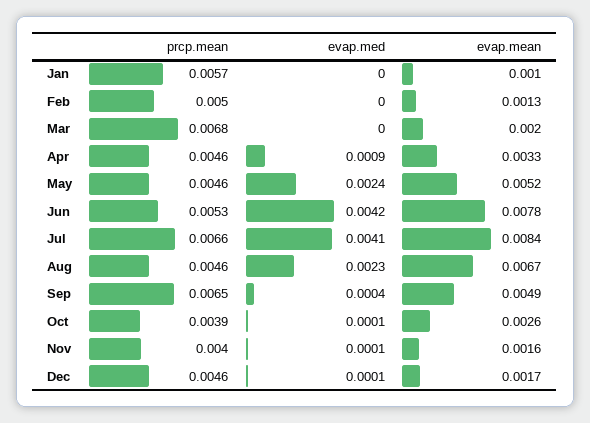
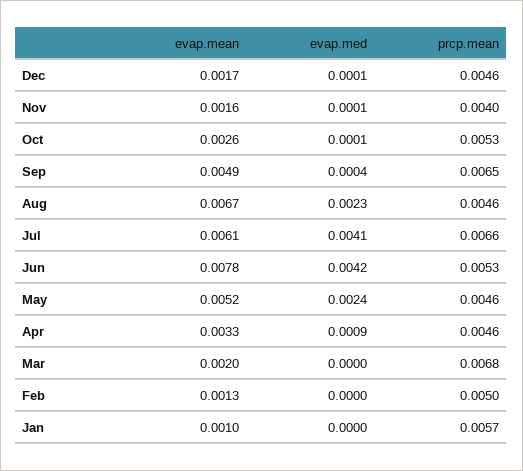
  {
    "prcp.mean": {
      "Jan": 0.0057,
      "Feb": 0.005,
      "Mar": 0.0068,
      "Apr": 0.0046,
      "May": 0.0046,
      "Jun": 0.0053,
      "Jul": 0.0066,
      "Aug": 0.0046,
      "Sep": 0.0065,
-     "Oct": 0.0039,
+     "Oct": 0.0053,
      "Nov": 0.004,
      "Dec": 0.0046
    },
    "evap.med": {
      "Jan": 0,
      "Feb": 0,
      "Mar": 0,
      "Apr": 0.0009,
      "May": 0.0024,
      "Jun": 0.0042,
      "Jul": 0.0041,
      "Aug": 0.0023,
      "Sep": 0.0004,
      "Oct": 0.0001,
      "Nov": 0.0001,
      "Dec": 0.0001
    },
    "evap.mean": {
      "Jan": 0.001,
      "Feb": 0.0013,
      "Mar": 0.002,
      "Apr": 0.0033,
      "May": 0.0052,
      "Jun": 0.0078,
-     "Jul": 0.0084,
+     "Jul": 0.0061,
      "Aug": 0.0067,
      "Sep": 0.0049,
      "Oct": 0.0026,
      "Nov": 0.0016,
      "Dec": 0.0017
    }
  }

